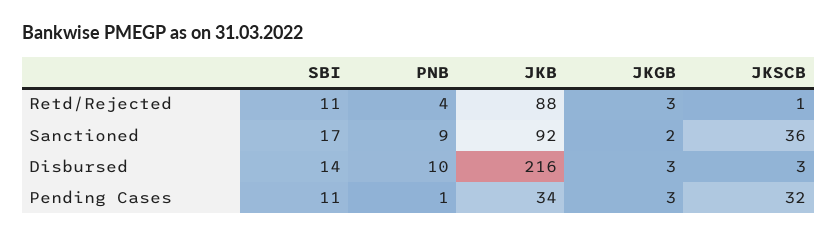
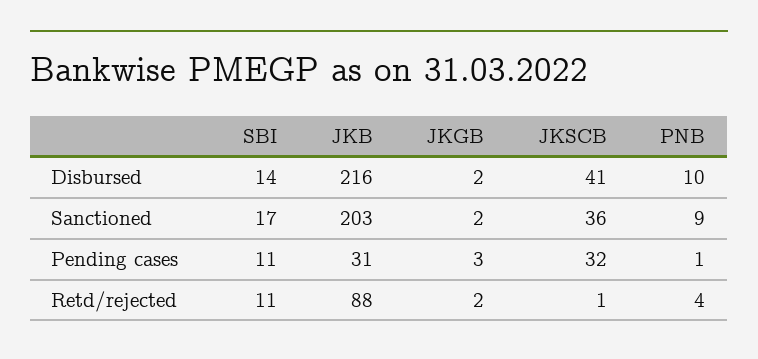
  {
    "SBI": {
      "Retd/Rejected": 11,
      "Sanctioned": 17,
      "Disbursed": 14,
      "Pending Cases": 11
    },
    "PNB": {
      "Retd/Rejected": 4,
      "Sanctioned": 9,
      "Disbursed": 10,
      "Pending Cases": 1
    },
    "JKB": {
      "Retd/Rejected": 88,
-     "Sanctioned": 92,
+     "Sanctioned": 203,
      "Disbursed": 216,
-     "Pending Cases": 34
+     "Pending Cases": 31
    },
    "JKGB": {
-     "Retd/Rejected": 3,
+     "Retd/Rejected": 2,
      "Sanctioned": 2,
-     "Disbursed": 3,
+     "Disbursed": 2,
      "Pending Cases": 3
    },
    "JKSCB": {
      "Retd/Rejected": 1,
      "Sanctioned": 36,
-     "Disbursed": 3,
+     "Disbursed": 41,
      "Pending Cases": 32
    }
  }

